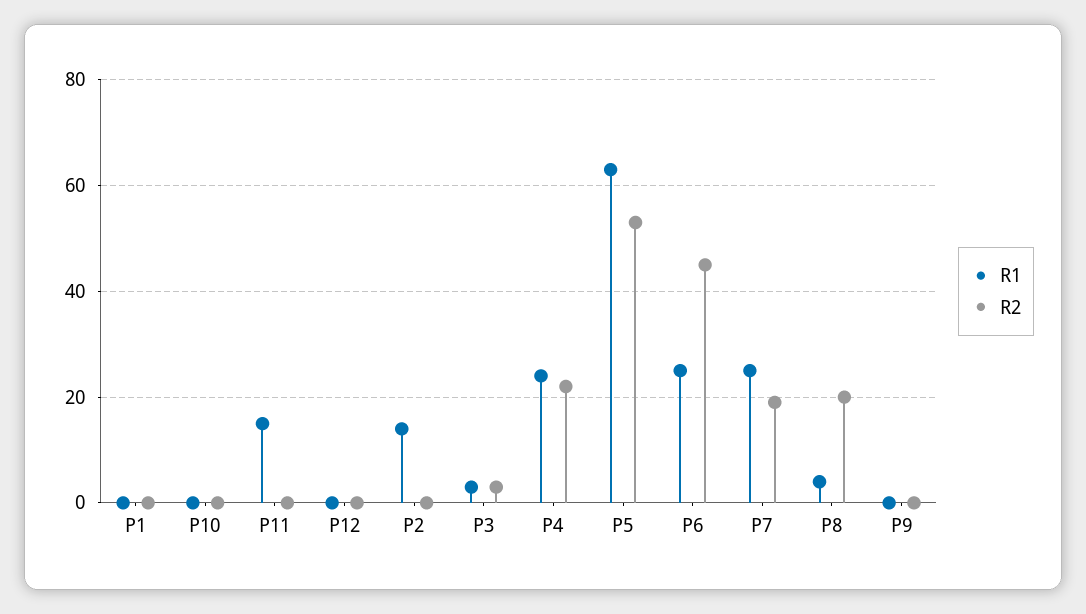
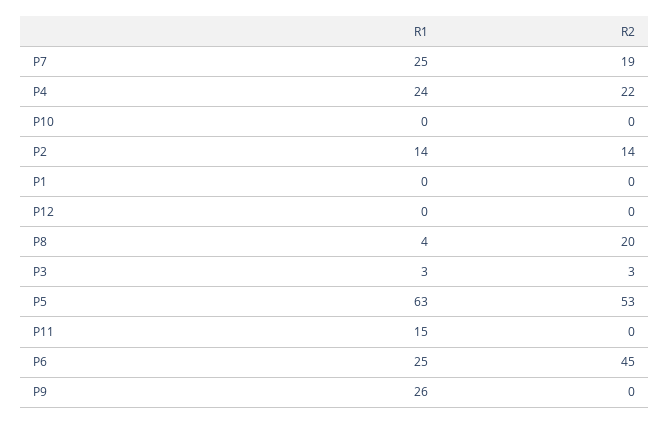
  {
    "R1": {
      "P1": 0,
      "P10": 0,
      "P11": 15,
      "P12": 0,
      "P2": 14,
      "P3": 3,
      "P4": 24,
      "P5": 63,
      "P6": 25,
      "P7": 25,
      "P8": 4,
-     "P9": 0
+     "P9": 26
    },
    "R2": {
      "P1": 0,
      "P10": 0,
      "P11": 0,
      "P12": 0,
-     "P2": 0,
+     "P2": 14,
      "P3": 3,
      "P4": 22,
      "P5": 53,
      "P6": 45,
      "P7": 19,
      "P8": 20,
      "P9": 0
    }
  }

